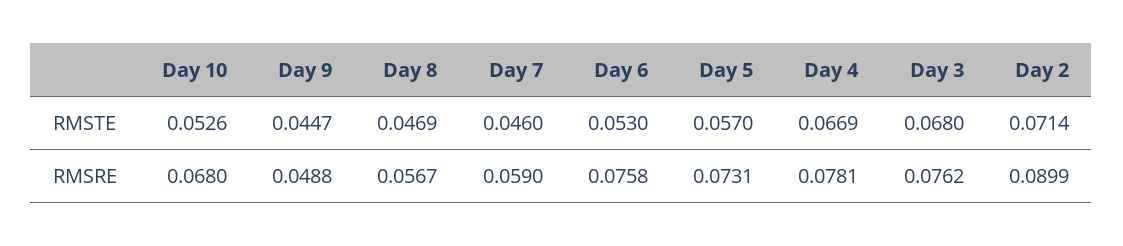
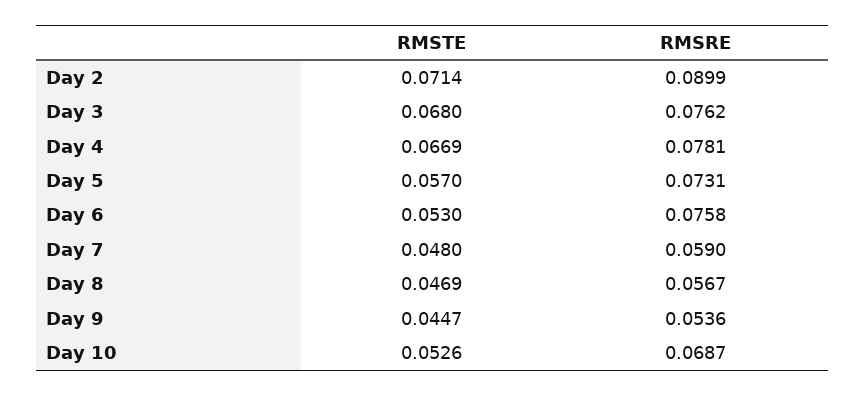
  {
    "Day 10": {
      "RMSTE": 0.0526,
-     "RMSRE": 0.068
+     "RMSRE": 0.0687
    },
    "Day 9": {
      "RMSTE": 0.0447,
-     "RMSRE": 0.0488
+     "RMSRE": 0.0536
    },
    "Day 8": {
      "RMSTE": 0.0469,
      "RMSRE": 0.0567
    },
    "Day 7": {
-     "RMSTE": 0.046,
+     "RMSTE": 0.048,
      "RMSRE": 0.059
    },
    "Day 6": {
      "RMSTE": 0.053,
      "RMSRE": 0.0758
    },
    "Day 5": {
      "RMSTE": 0.057,
      "RMSRE": 0.0731
    },
    "Day 4": {
      "RMSTE": 0.0669,
      "RMSRE": 0.0781
    },
    "Day 3": {
      "RMSTE": 0.068,
      "RMSRE": 0.0762
    },
    "Day 2": {
      "RMSTE": 0.0714,
      "RMSRE": 0.0899
    }
  }

